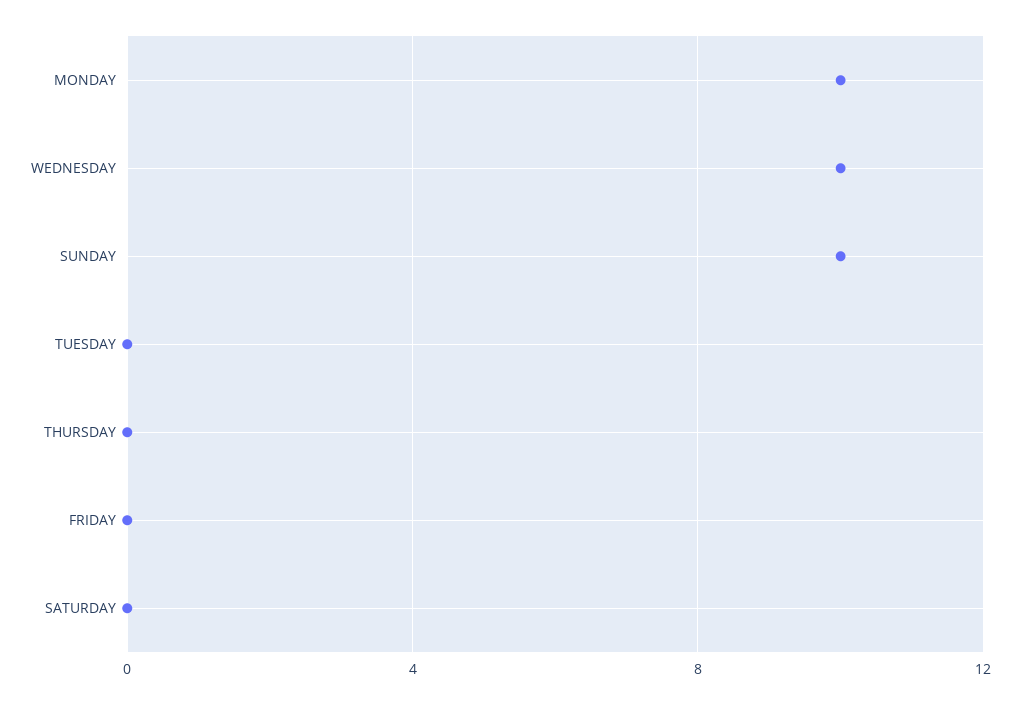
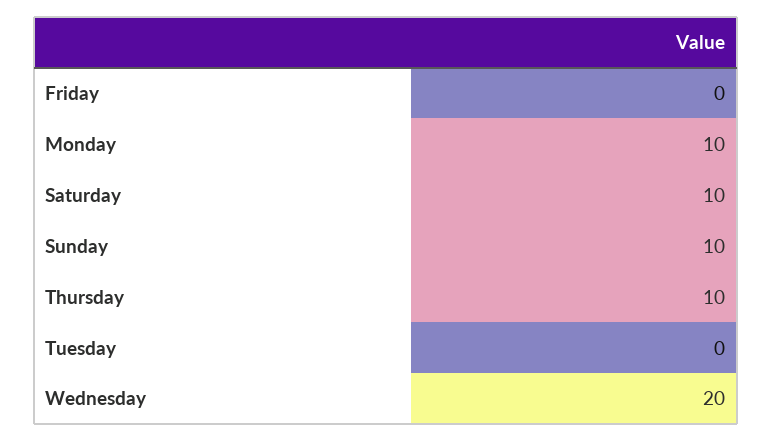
  {
    "MONDAY": 10,
-   "WEDNESDAY": 10,
+   "WEDNESDAY": 20,
    "SUNDAY": 10,
    "TUESDAY": 0,
-   "THURSDAY": 0,
+   "THURSDAY": 10,
    "FRIDAY": 0,
-   "SATURDAY": 0
+   "SATURDAY": 10
  }

